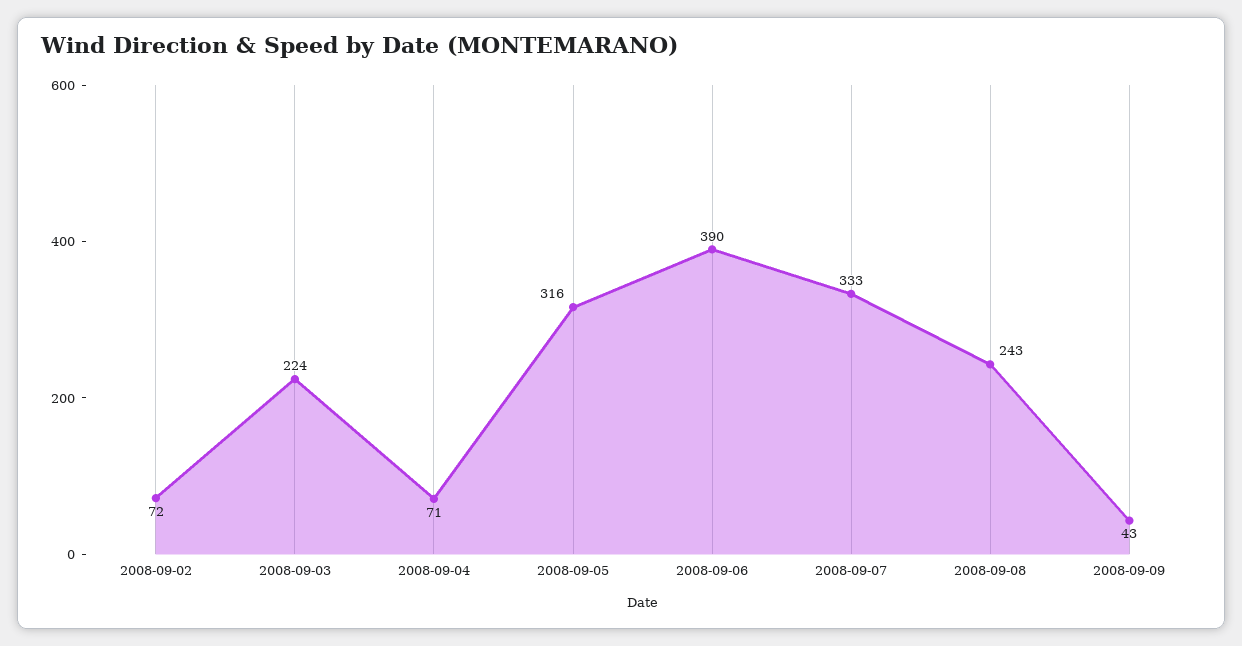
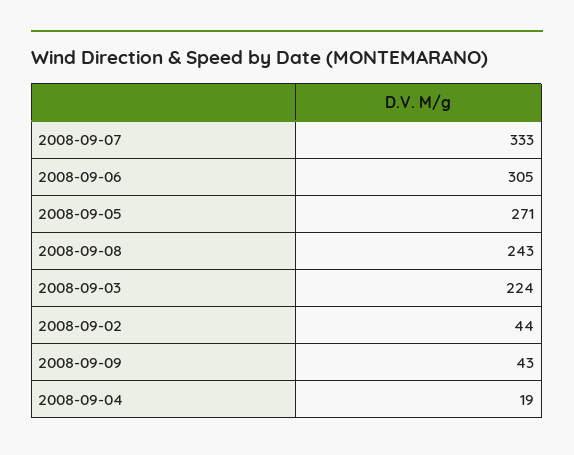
  {
-   "2008-09-02": 72,
+   "2008-09-02": 44,
    "2008-09-03": 224,
-   "2008-09-04": 71,
+   "2008-09-04": 19,
-   "2008-09-05": 316,
+   "2008-09-05": 271,
-   "2008-09-06": 390,
+   "2008-09-06": 305,
    "2008-09-07": 333,
    "2008-09-08": 243,
    "2008-09-09": 43
  }

